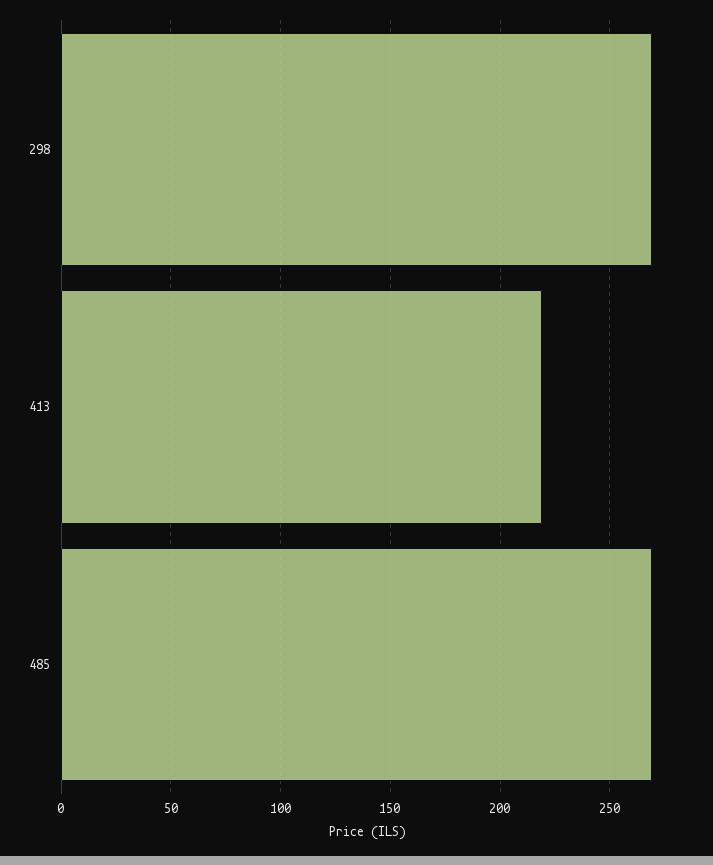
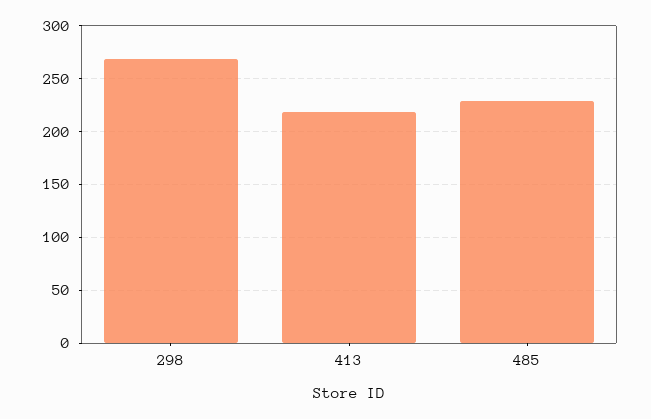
  {
    "298": 270,
    "413": 220,
-   "485": 270
+   "485": 230
  }

